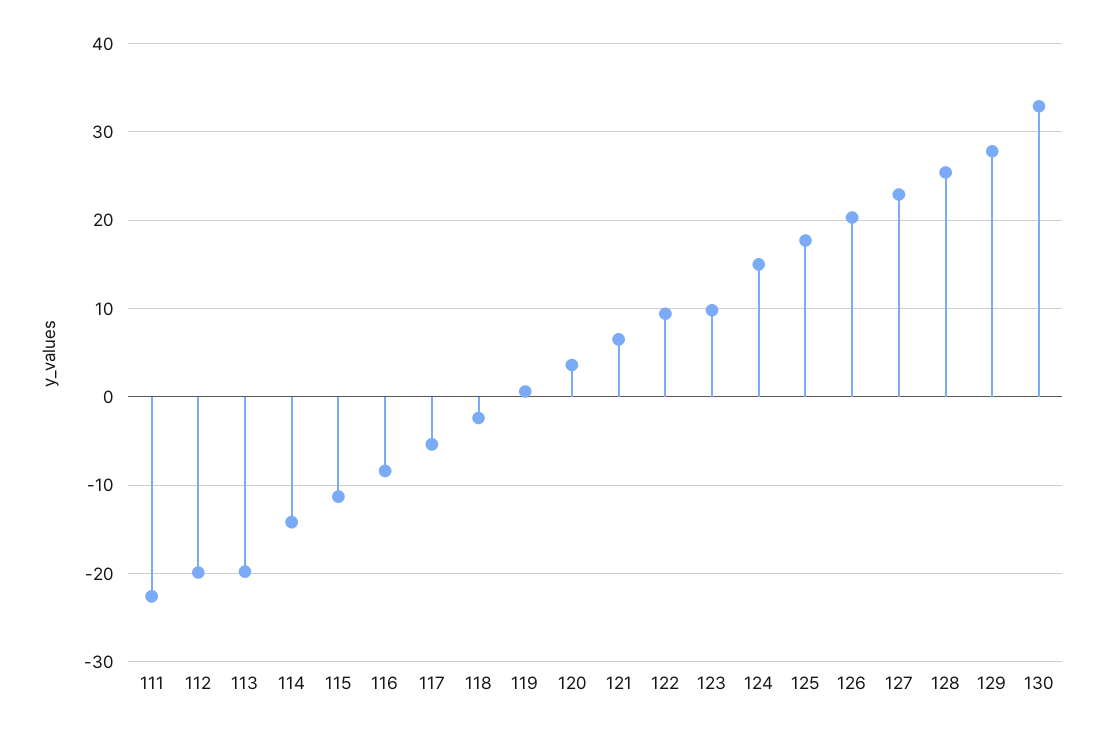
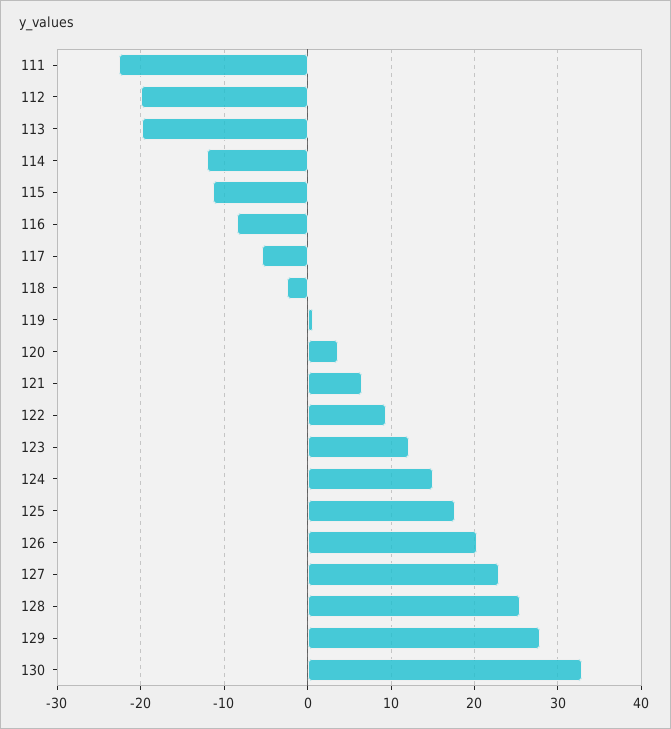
  {
    "111": -23,
    "112": -20,
    "113": -20,
-   "114": -14,
+   "114": -12,
    "115": -11,
    "116": -8,
    "117": -5,
    "118": -2,
    "119": 1,
    "120": 4,
    "121": 7,
    "122": 9,
-   "123": 10,
+   "123": 12,
    "124": 15,
    "125": 18,
    "126": 20,
    "127": 23,
    "128": 25,
    "129": 28,
    "130": 33
  }

